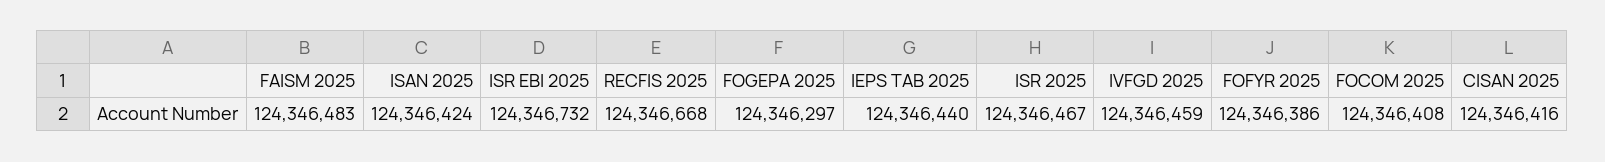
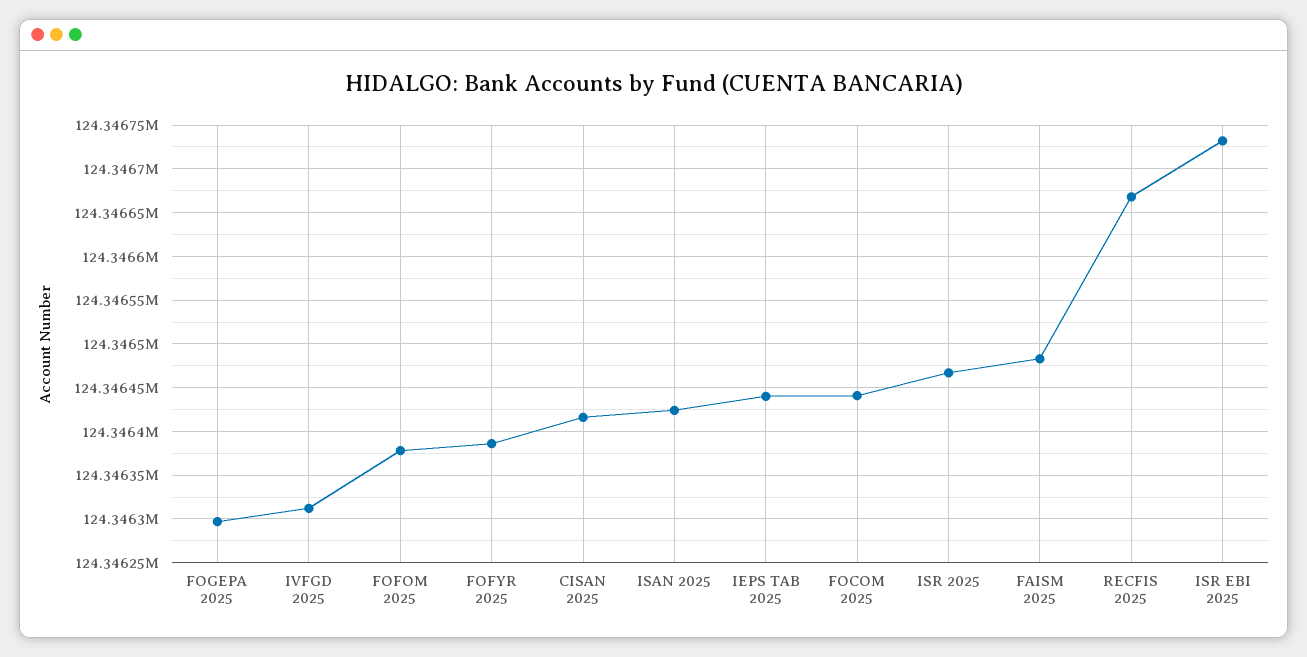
  {
    "FAISM 2025": 124346483,
    "ISAN 2025": 124346424,
    "ISR EBI 2025": 124346732,
    "RECFIS 2025": 124346668,
    "FOGEPA 2025": 124346297,
    "IEPS TAB 2025": 124346440,
    "ISR 2025": 124346467,
-   "IVFGD 2025": 124346459,
+   "IVFGD 2025": 124346310,
    "FOFYR 2025": 124346386,
-   "FOCOM 2025": 124346408,
+   "FOCOM 2025": 124346440,
-   "CISAN 2025": 124346416
+   "CISAN 2025": 124346416,
+   "FOFOM 2025": 124346380
  }

